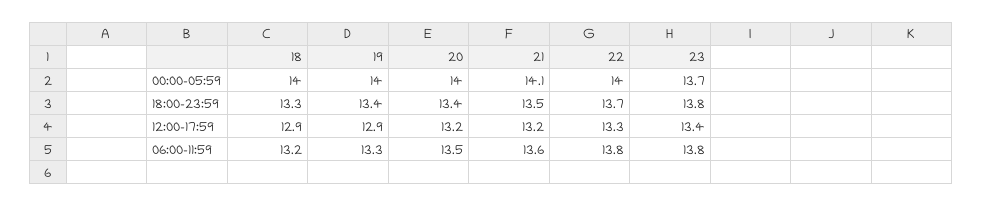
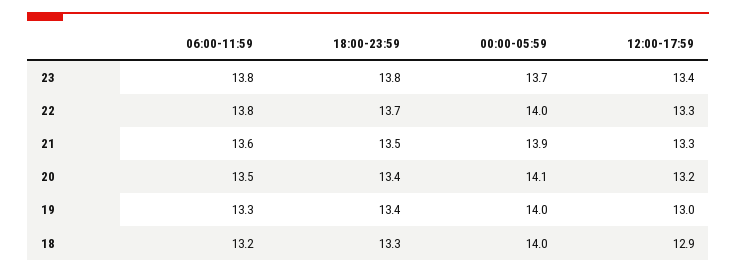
  {
    "18": {
      "00:00-05:59": 14,
      "18:00-23:59": 13.3,
      "12:00-17:59": 12.9,
      "06:00-11:59": 13.2
    },
    "19": {
      "00:00-05:59": 14,
      "18:00-23:59": 13.4,
-     "12:00-17:59": 12.9,
+     "12:00-17:59": 13,
      "06:00-11:59": 13.3
    },
    "20": {
-     "00:00-05:59": 14,
+     "00:00-05:59": 14.1,
      "18:00-23:59": 13.4,
      "12:00-17:59": 13.2,
      "06:00-11:59": 13.5
    },
    "21": {
-     "00:00-05:59": 14.1,
+     "00:00-05:59": 13.9,
      "18:00-23:59": 13.5,
-     "12:00-17:59": 13.2,
+     "12:00-17:59": 13.3,
      "06:00-11:59": 13.6
    },
    "22": {
      "00:00-05:59": 14,
      "18:00-23:59": 13.7,
      "12:00-17:59": 13.3,
      "06:00-11:59": 13.8
    },
    "23": {
      "00:00-05:59": 13.7,
      "18:00-23:59": 13.8,
      "12:00-17:59": 13.4,
      "06:00-11:59": 13.8
    }
  }

